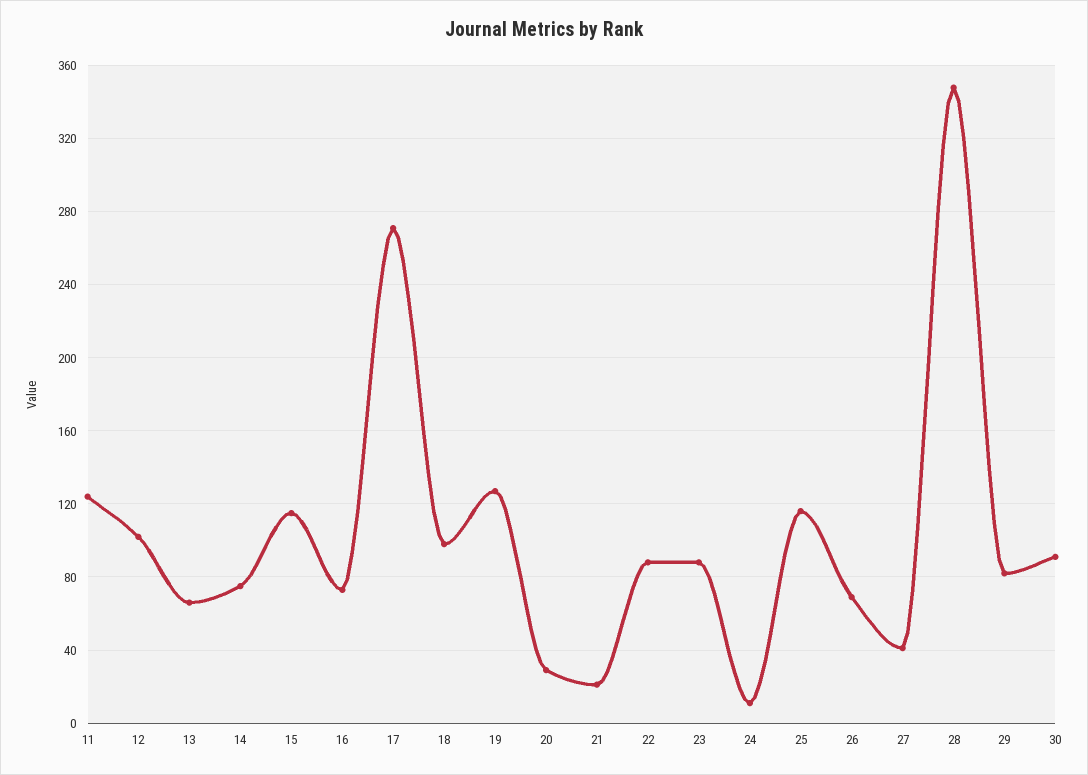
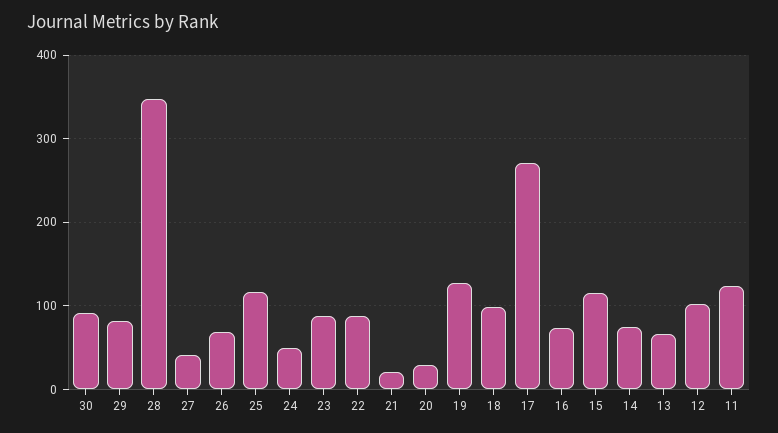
  {
    "11": 125,
    "12": 100,
    "13": 65,
    "14": 75,
    "15": 115,
    "16": 75,
    "17": 270,
    "18": 100,
    "19": 125,
    "20": 30,
    "21": 20,
    "22": 90,
    "23": 90,
-   "24": 10,
+   "24": 50,
    "25": 115,
    "26": 70,
    "27": 40,
    "28": 350,
    "29": 80,
    "30": 90
  }

